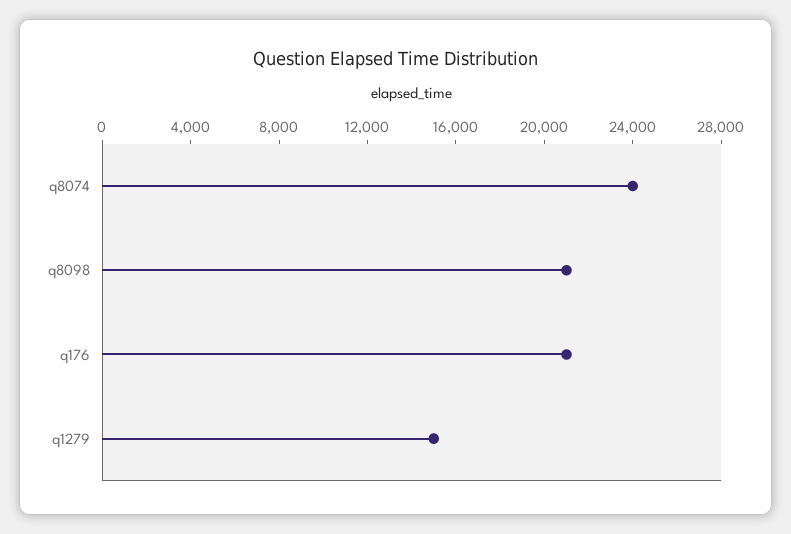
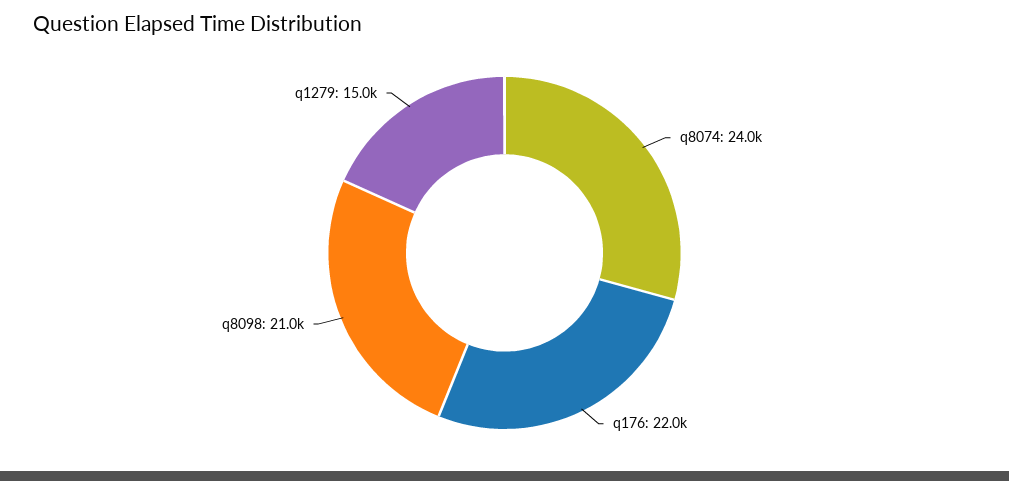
  {
    "q8074": 24000,
    "q8098": 21000,
-   "q176": 21000,
+   "q176": 22000,
    "q1279": 15000
  }

